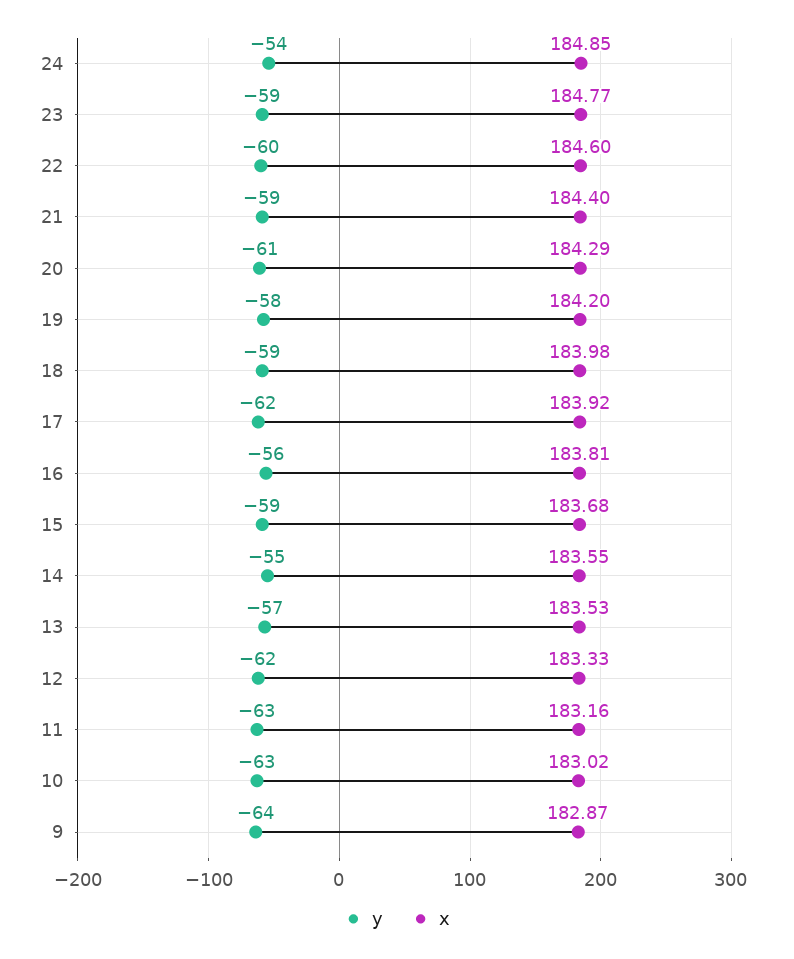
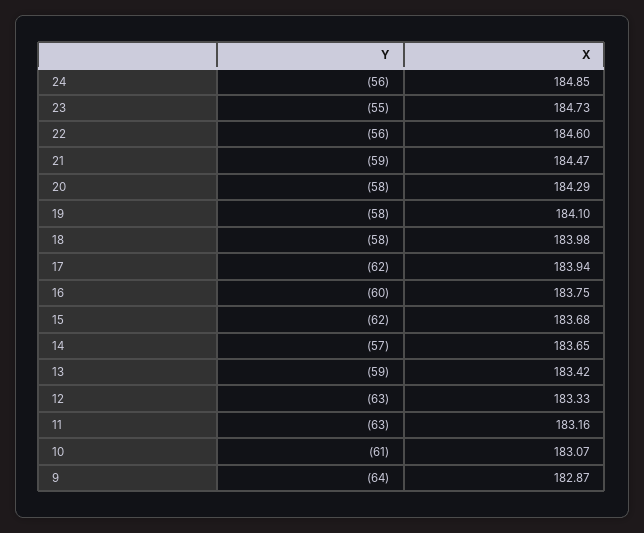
  {
    "y": {
-     "24": -54,
+     "24": -56,
-     "23": -59,
+     "23": -55,
-     "22": -60,
+     "22": -56,
      "21": -59,
-     "20": -61,
+     "20": -58,
      "19": -58,
-     "18": -59,
+     "18": -58,
      "17": -62,
-     "16": -56,
+     "16": -60,
-     "15": -59,
+     "15": -62,
-     "14": -55,
+     "14": -57,
-     "13": -57,
+     "13": -59,
-     "12": -62,
+     "12": -63,
      "11": -63,
-     "10": -63,
+     "10": -61,
      "9": -64
    },
    "x": {
      "24": 184.85,
-     "23": 184.77,
+     "23": 184.73,
      "22": 184.6,
-     "21": 184.4,
+     "21": 184.47,
      "20": 184.29,
-     "19": 184.2,
+     "19": 184.1,
      "18": 183.98,
-     "17": 183.92,
+     "17": 183.94,
-     "16": 183.81,
+     "16": 183.75,
      "15": 183.68,
-     "14": 183.55,
+     "14": 183.65,
-     "13": 183.53,
+     "13": 183.42,
      "12": 183.33,
      "11": 183.16,
-     "10": 183.02,
+     "10": 183.07,
      "9": 182.87
    }
  }

